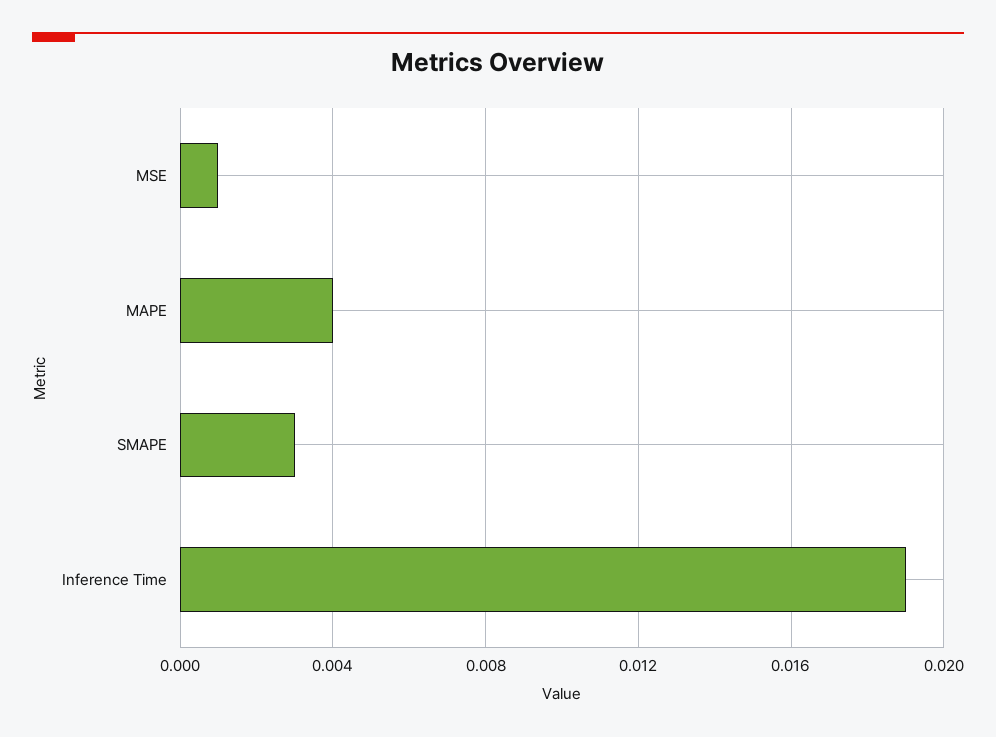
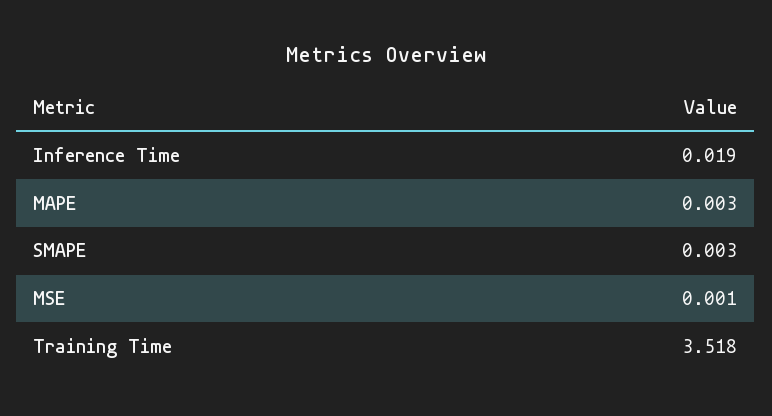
  {
    "MSE": 0.001,
-   "MAPE": 0.004,
+   "MAPE": 0.003,
    "SMAPE": 0.003,
-   "Inference Time": 0.019
+   "Inference Time": 0.019,
+   "Training Time": 3.518
  }

